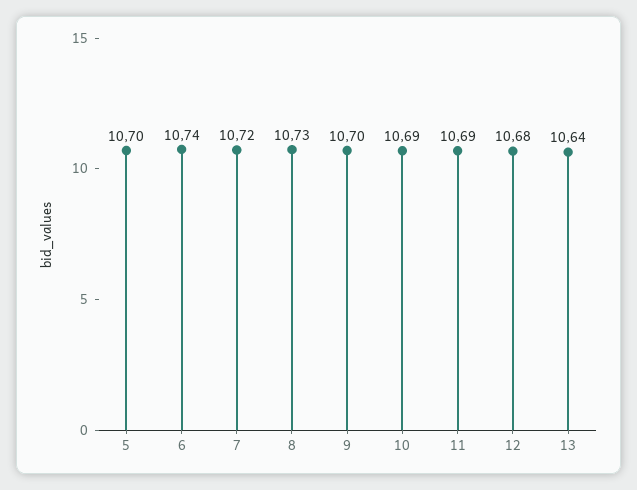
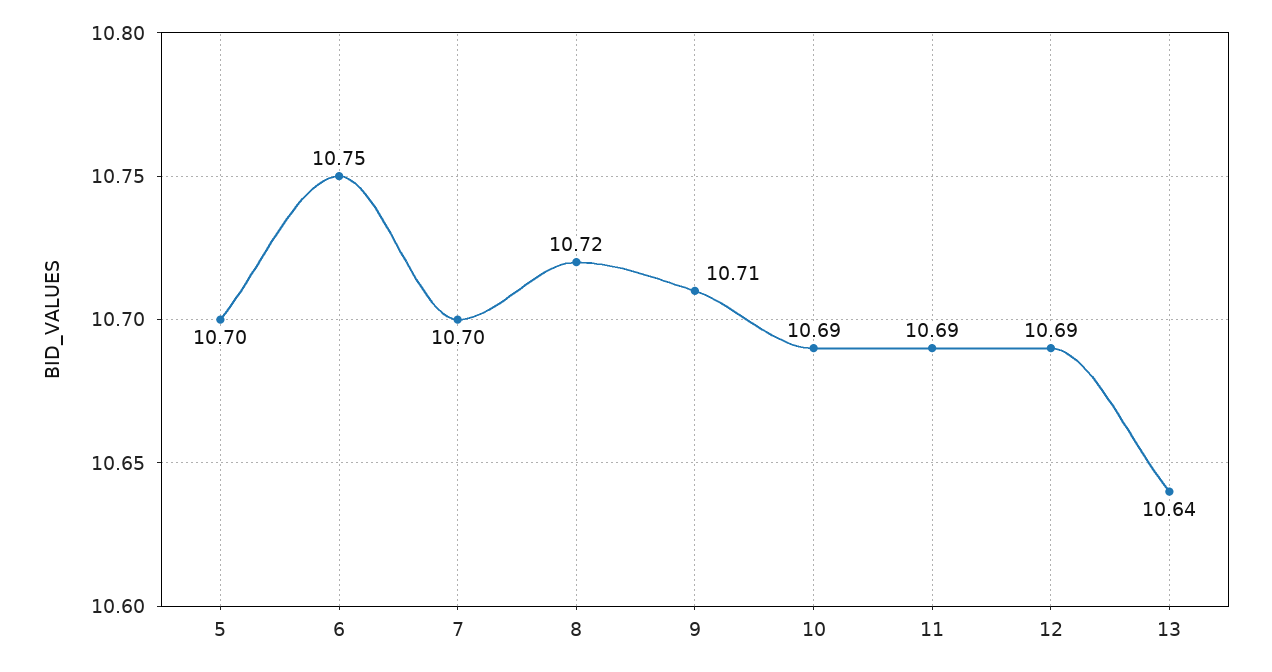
  {
    "5": 10.7,
-   "6": 10.74,
+   "6": 10.75,
-   "7": 10.72,
+   "7": 10.7,
-   "8": 10.73,
+   "8": 10.72,
-   "9": 10.7,
+   "9": 10.71,
    "10": 10.69,
    "11": 10.69,
-   "12": 10.68,
+   "12": 10.69,
    "13": 10.64
  }

